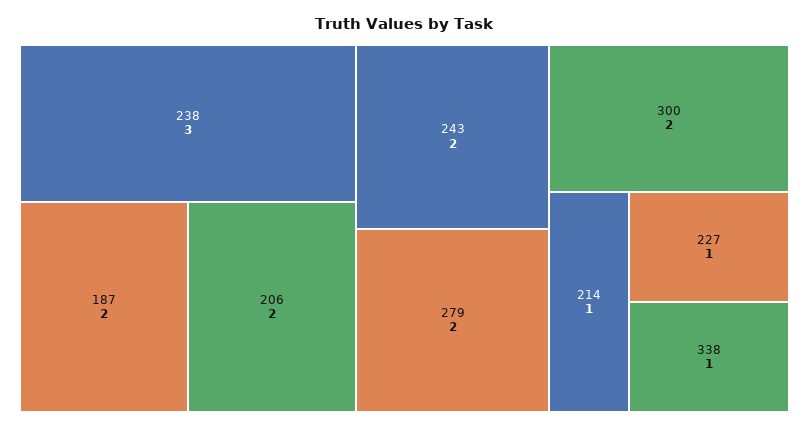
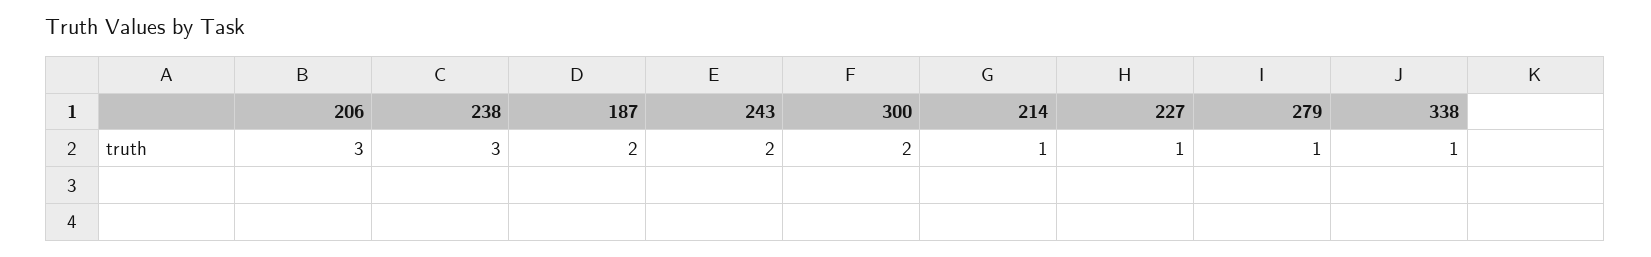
  {
    "238": 3,
    "187": 2,
-   "206": 2,
+   "206": 3,
    "243": 2,
-   "279": 2,
+   "279": 1,
    "300": 2,
    "214": 1,
    "227": 1,
    "338": 1
  }

